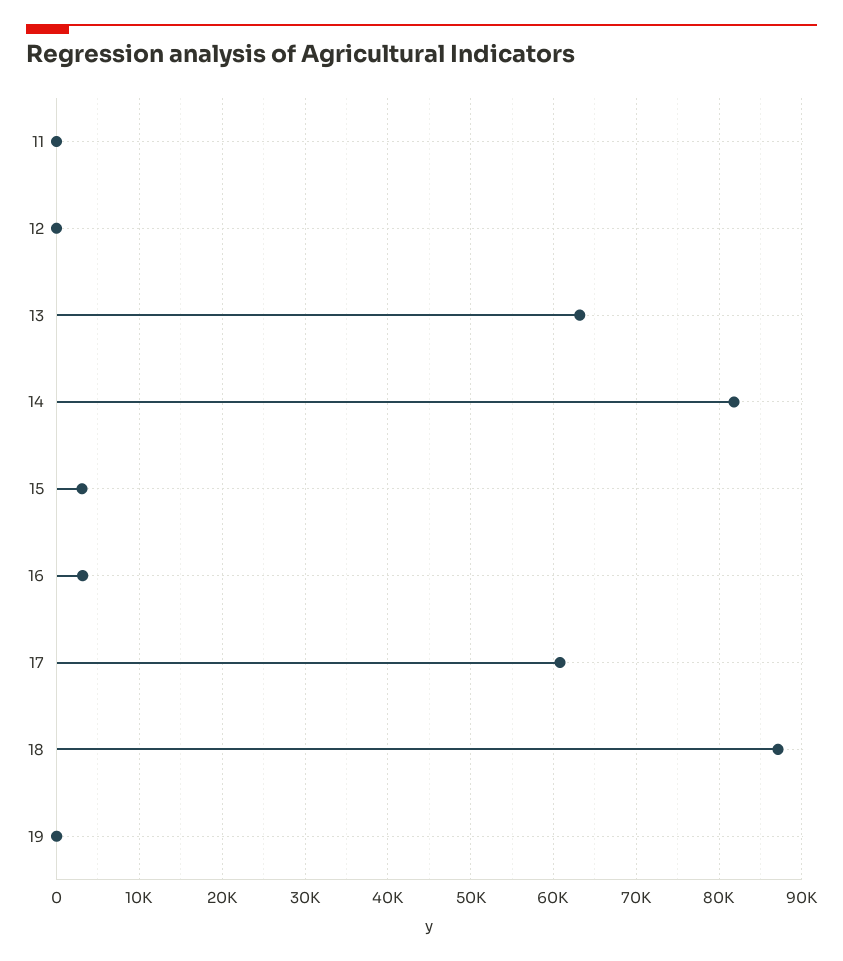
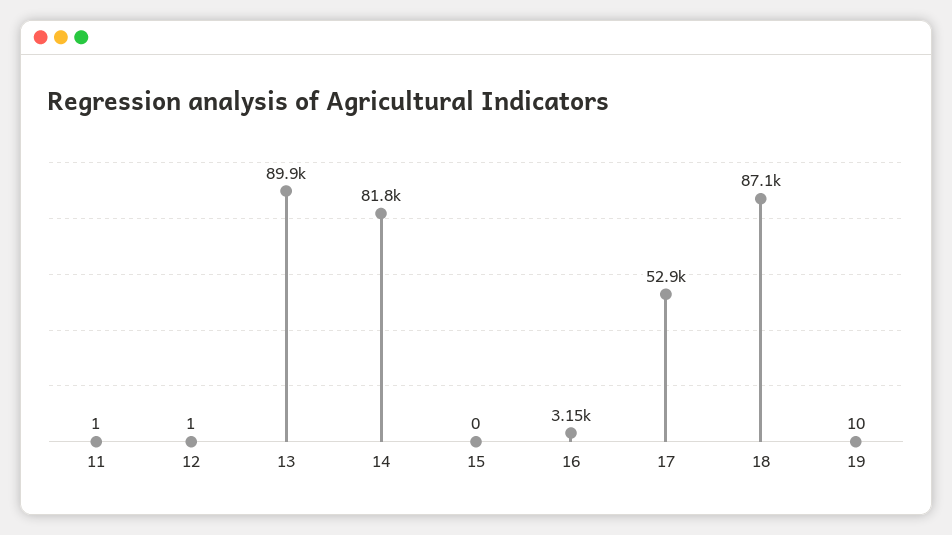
  {
    "11": 1,
    "12": 1,
-   "13": 63000,
+   "13": 89900,
    "14": 81800,
-   "15": 3000,
+   "15": 0,
    "16": 3150,
-   "17": 61000,
+   "17": 52900,
    "18": 87100,
    "19": 10
  }

